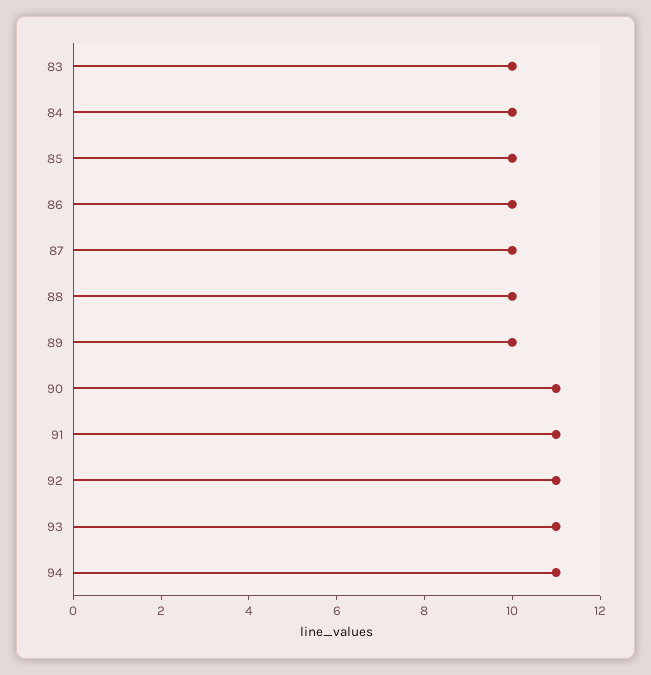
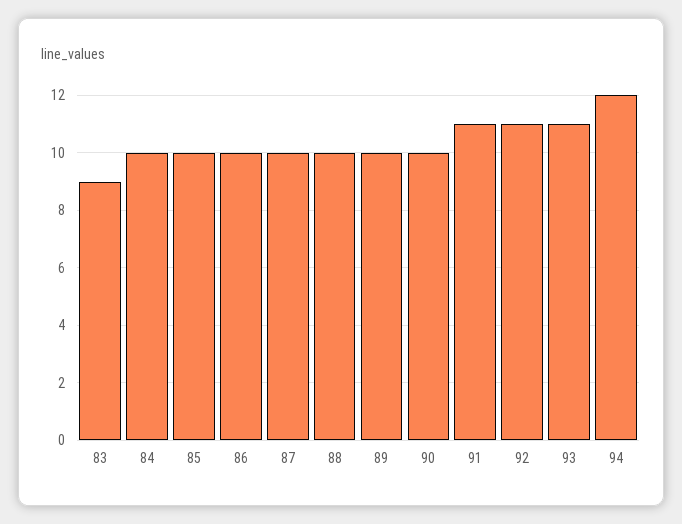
  {
-   "83": 10,
+   "83": 9,
    "84": 10,
    "85": 10,
    "86": 10,
    "87": 10,
    "88": 10,
    "89": 10,
-   "90": 11,
+   "90": 10,
    "91": 11,
    "92": 11,
    "93": 11,
-   "94": 11
+   "94": 12
  }

